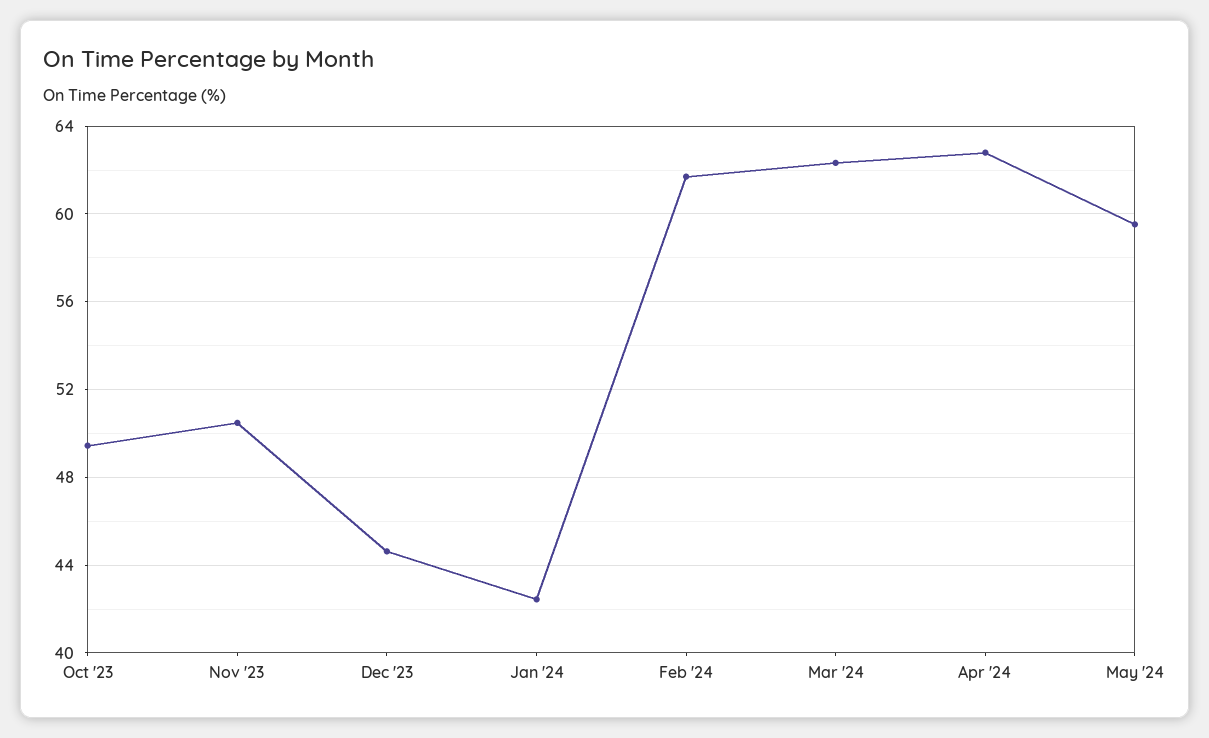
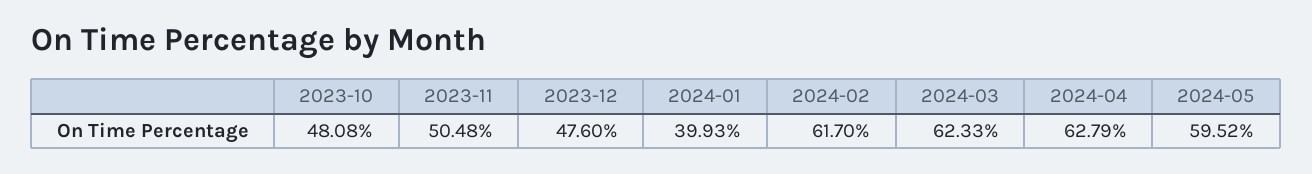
  {
-   "Oct '23": 49.5,
+   "Oct '23": 48.08,
    "Nov '23": 50.48,
-   "Dec '23": 44.5,
+   "Dec '23": 47.6,
-   "Jan '24": 42.5,
+   "Jan '24": 39.93,
    "Feb '24": 61.7,
    "Mar '24": 62.33,
    "Apr '24": 62.79,
    "May '24": 59.52
  }

